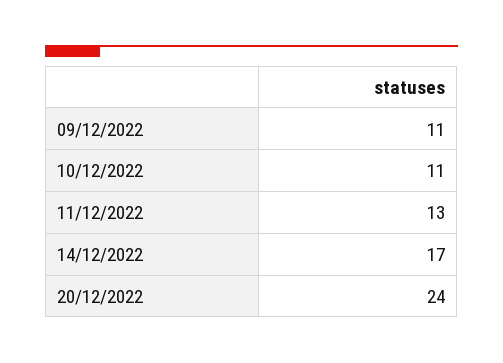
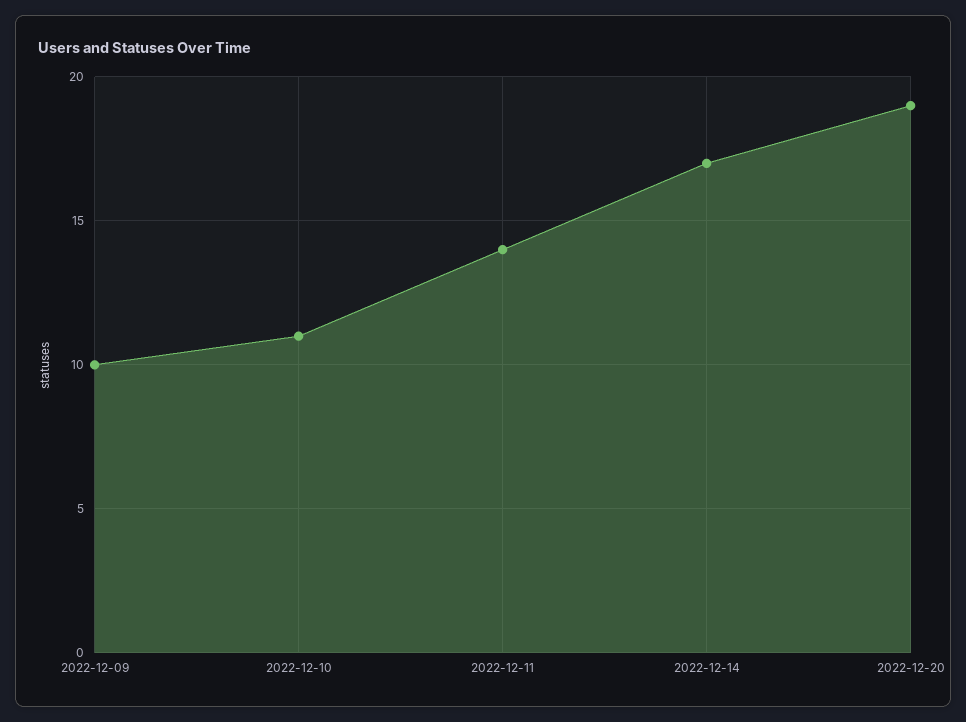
  {
-   "09/12/2022": 11,
+   "09/12/2022": 10,
    "10/12/2022": 11,
-   "11/12/2022": 13,
+   "11/12/2022": 14,
    "14/12/2022": 17,
-   "20/12/2022": 24
+   "20/12/2022": 19
  }

